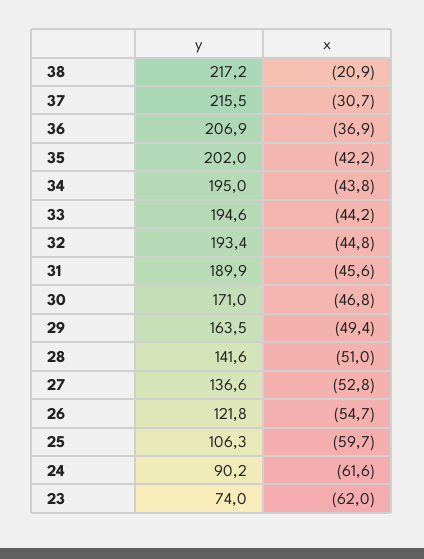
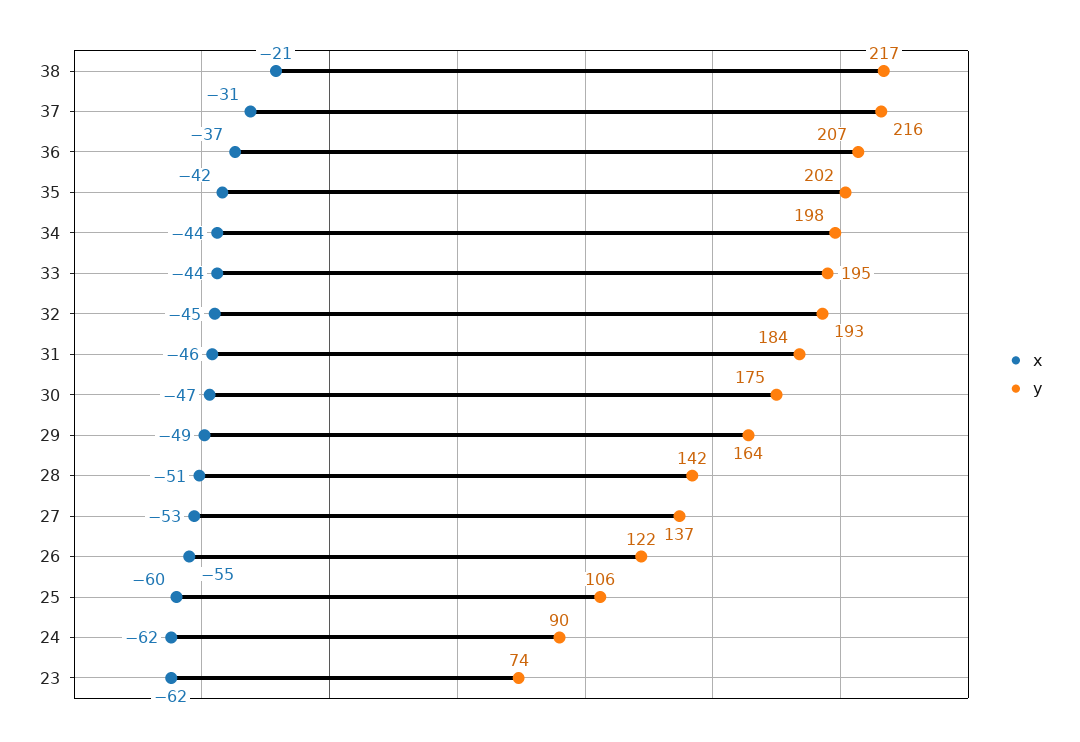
  {
    "y": {
      "38": 217.2,
      "37": 215.5,
      "36": 206.9,
      "35": 202,
-     "34": 195,
+     "34": 198,
      "33": 194.6,
      "32": 193.4,
-     "31": 189.9,
+     "31": 184,
-     "30": 171,
+     "30": 175,
      "29": 163.5,
      "28": 141.6,
      "27": 136.6,
      "26": 121.8,
      "25": 106.3,
      "24": 90.2,
      "23": 74
    },
    "x": {
      "38": -20.9,
      "37": -30.7,
      "36": -36.9,
      "35": -42.2,
      "34": -43.8,
      "33": -44.2,
      "32": -44.8,
      "31": -45.6,
      "30": -46.8,
      "29": -49.4,
      "28": -51,
      "27": -52.8,
      "26": -54.7,
      "25": -59.7,
      "24": -61.6,
      "23": -62
    }
  }

